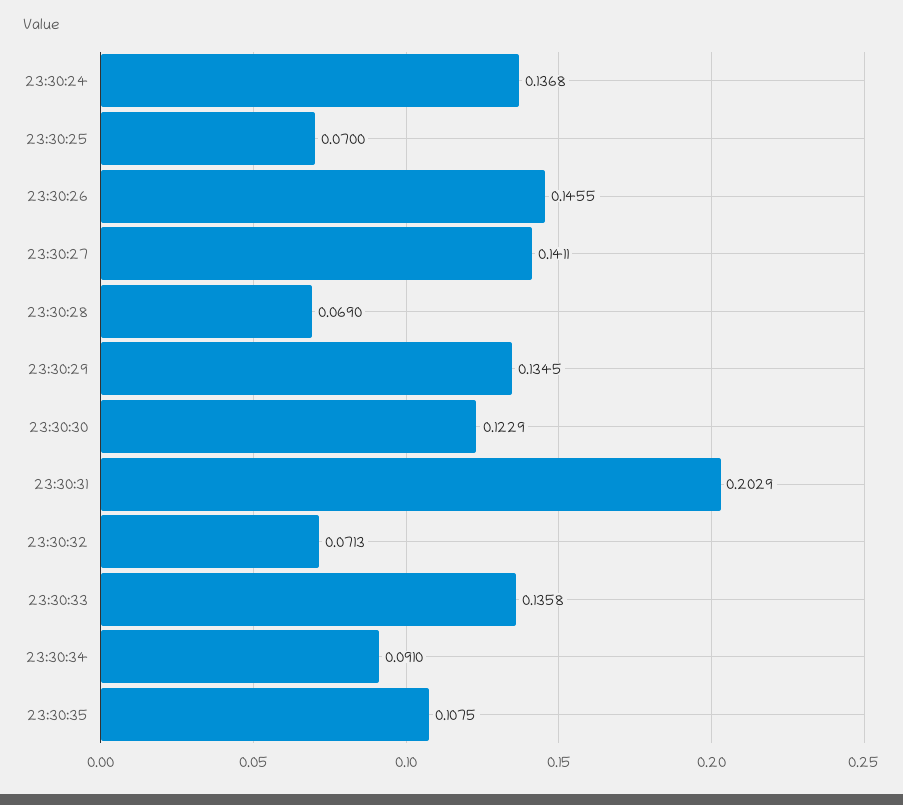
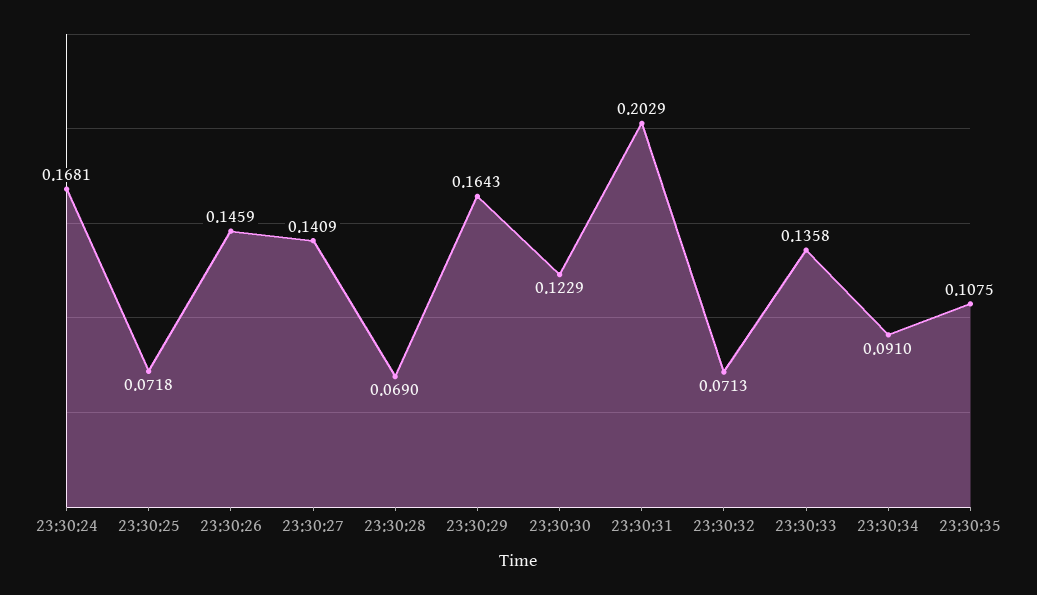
  {
-   "23:30:24": 0.1368,
+   "23:30:24": 0.1681,
-   "23:30:25": 0.07,
+   "23:30:25": 0.0718,
-   "23:30:26": 0.1455,
+   "23:30:26": 0.1459,
-   "23:30:27": 0.1411,
+   "23:30:27": 0.1409,
    "23:30:28": 0.069,
-   "23:30:29": 0.1345,
+   "23:30:29": 0.1643,
    "23:30:30": 0.1229,
    "23:30:31": 0.2029,
    "23:30:32": 0.0713,
    "23:30:33": 0.1358,
    "23:30:34": 0.091,
    "23:30:35": 0.1075
  }

